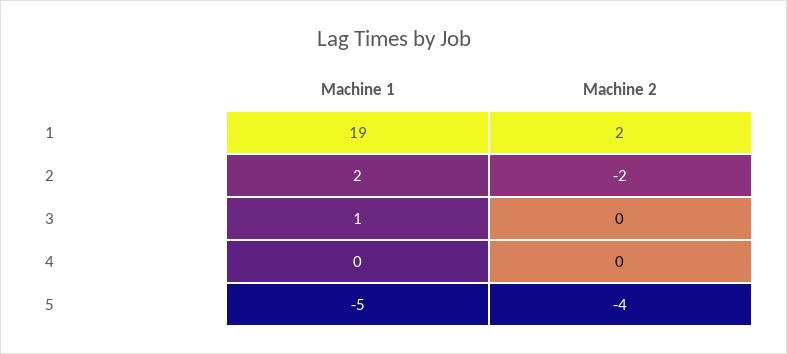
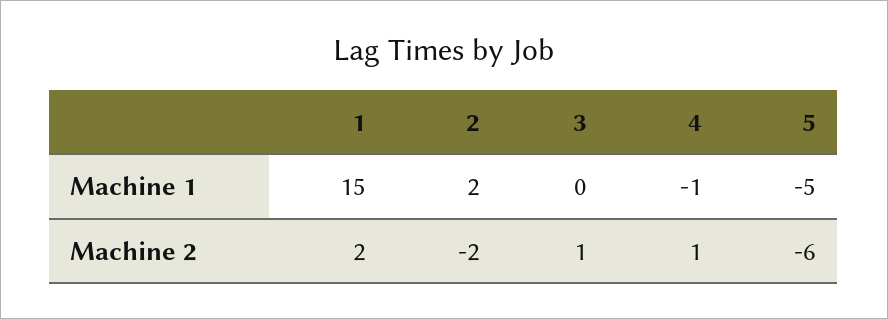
  {
    "Machine 1": {
-     "1": 19,
+     "1": 15,
      "2": 2,
-     "3": 1,
+     "3": 0,
-     "4": 0,
+     "4": -1,
      "5": -5
    },
    "Machine 2": {
      "1": 2,
      "2": -2,
-     "3": 0,
+     "3": 1,
-     "4": 0,
+     "4": 1,
-     "5": -4
+     "5": -6
    }
  }

